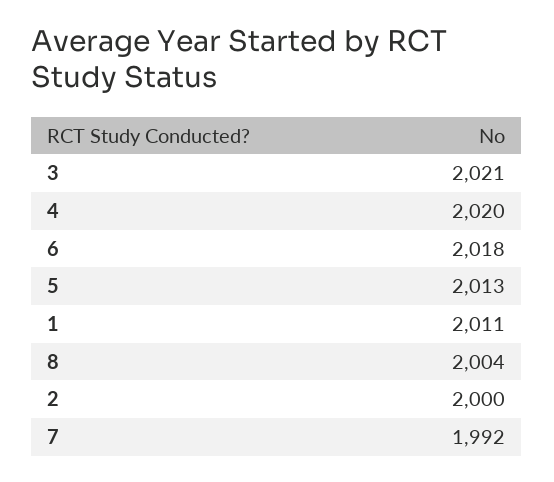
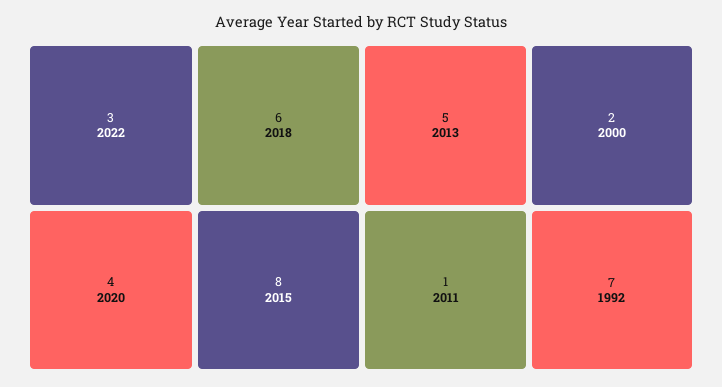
  {
-   "3": 2021,
+   "3": 2022,
    "4": 2020,
    "6": 2018,
    "5": 2013,
    "1": 2011,
-   "8": 2004,
+   "8": 2015,
    "2": 2000,
    "7": 1992
  }

